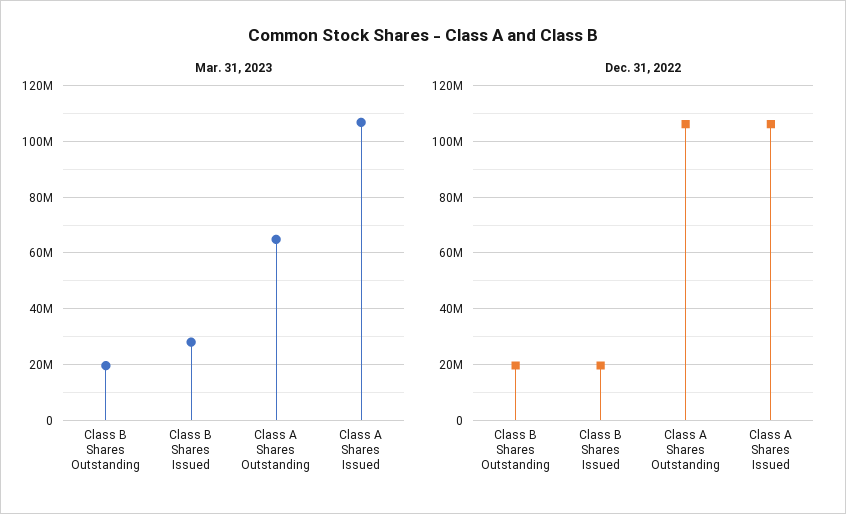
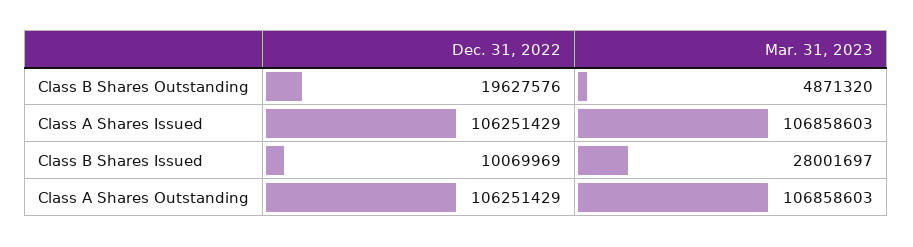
  {
    "Mar. 31, 2023": {
-     "Class B Shares Outstanding": 20000000,
+     "Class B Shares Outstanding": 4871320,
      "Class B Shares Issued": 28001697,
-     "Class A Shares Outstanding": 65000000,
+     "Class A Shares Outstanding": 106858603,
      "Class A Shares Issued": 106858603
    },
    "Dec. 31, 2022": {
      "Class B Shares Outstanding": 19627576,
-     "Class B Shares Issued": 20000000,
+     "Class B Shares Issued": 10069969,
      "Class A Shares Outstanding": 106251429,
      "Class A Shares Issued": 106251429
    }
  }

